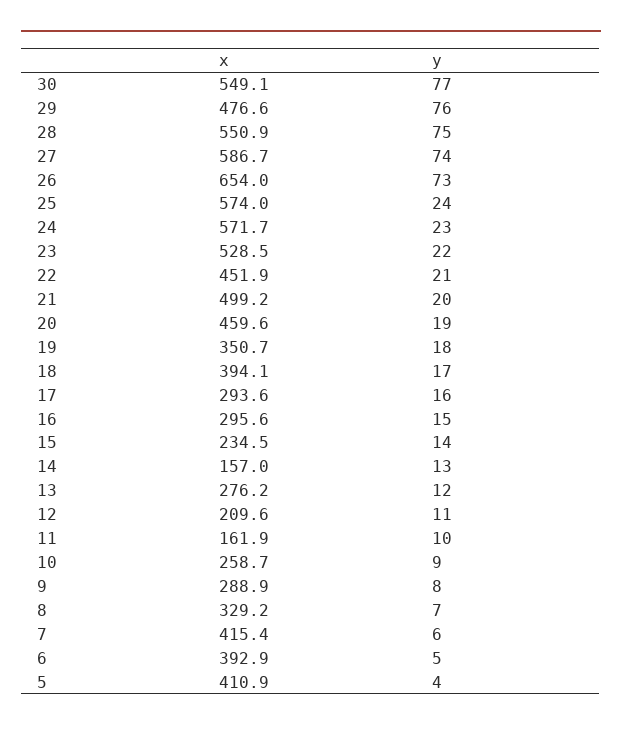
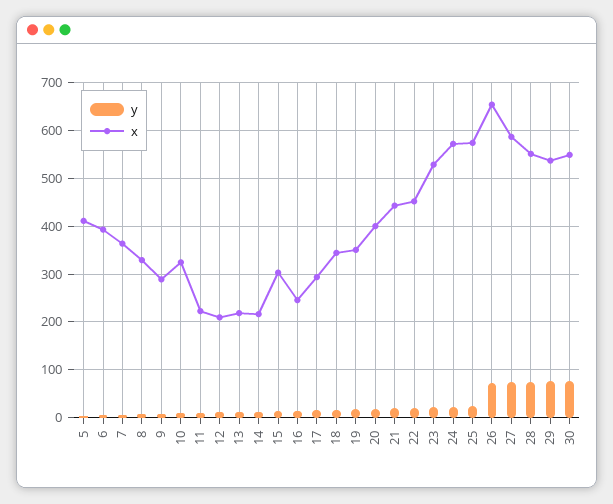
  {
    "x": {
      "30": 549.1,
-     "29": 476.6,
+     "29": 540,
      "28": 550.9,
      "27": 586.7,
      "26": 654,
      "25": 574,
      "24": 571.7,
      "23": 528.5,
      "22": 451.9,
-     "21": 499.2,
+     "21": 440,
-     "20": 459.6,
+     "20": 400,
      "19": 350.7,
-     "18": 394.1,
+     "18": 340,
      "17": 293.6,
-     "16": 295.6,
+     "16": 240,
-     "15": 234.5,
+     "15": 300,
-     "14": 157,
+     "14": 220,
-     "13": 276.2,
+     "13": 220,
      "12": 209.6,
-     "11": 161.9,
+     "11": 220,
-     "10": 258.7,
+     "10": 320,
      "9": 288.9,
      "8": 329.2,
-     "7": 415.4,
+     "7": 360,
      "6": 392.9,
      "5": 410.9
    },
    "y": {
      "30": 77,
      "29": 76,
      "28": 75,
      "27": 74,
      "26": 73,
      "25": 24,
      "24": 23,
      "23": 22,
      "22": 21,
      "21": 20,
      "20": 19,
      "19": 18,
      "18": 17,
      "17": 16,
      "16": 15,
      "15": 14,
      "14": 13,
      "13": 12,
      "12": 11,
      "11": 10,
      "10": 9,
      "9": 8,
      "8": 7,
      "7": 6,
      "6": 5,
      "5": 4
    }
  }

